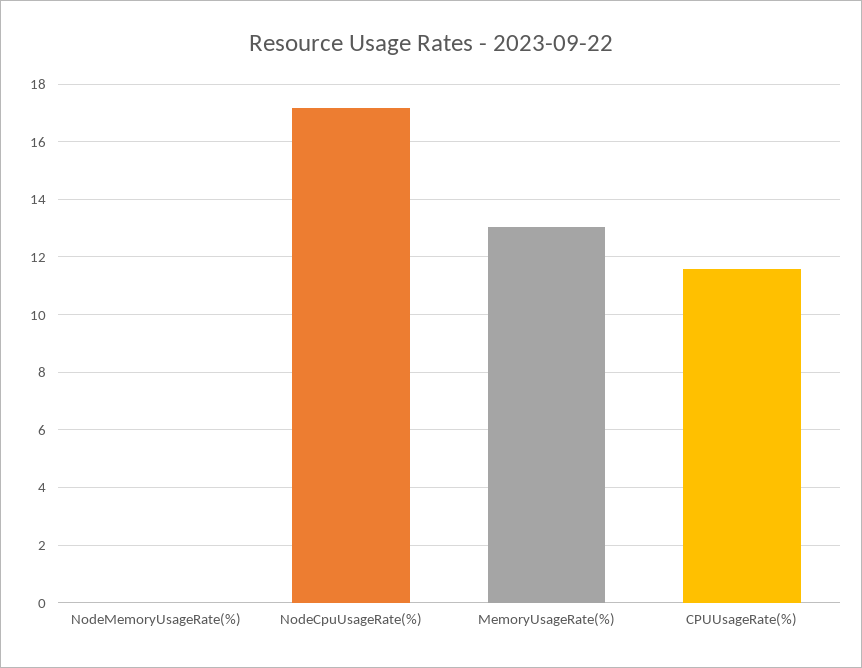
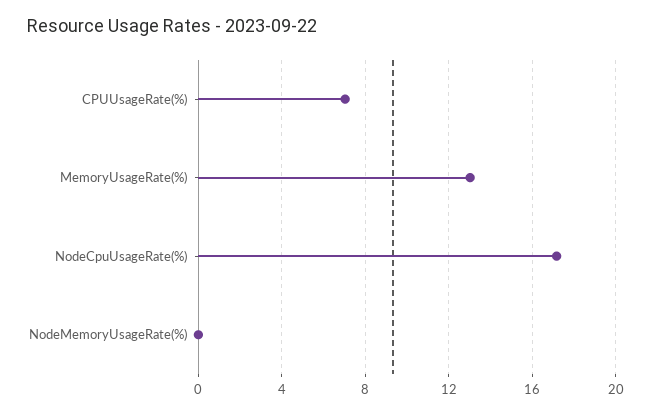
  {
    "NodeMemoryUsageRate(%)": 0,
    "NodeCpuUsageRate(%)": 17.25,
    "MemoryUsageRate(%)": 13,
-   "CPUUsageRate(%)": 11.5
+   "CPUUsageRate(%)": 7
  }

